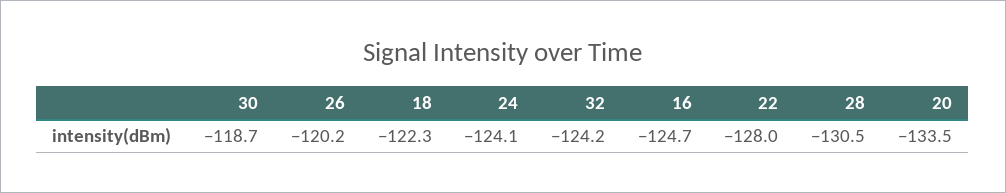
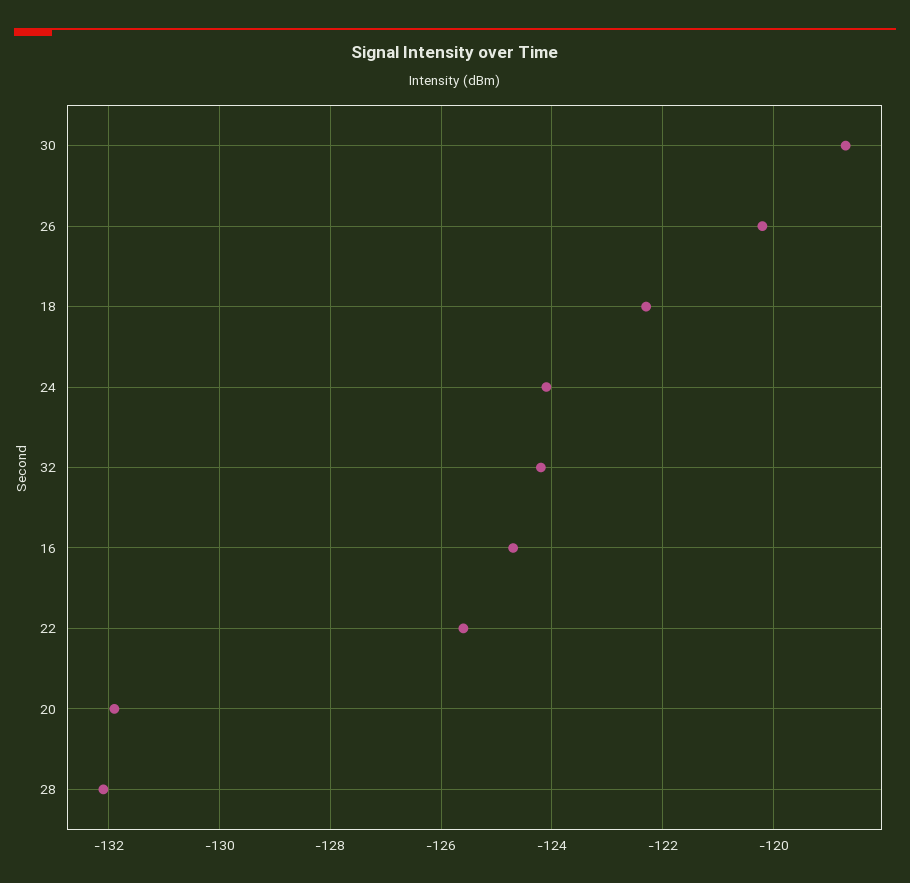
  {
    "30": -118.7,
    "26": -120.2,
    "18": -122.3,
    "24": -124.1,
    "32": -124.2,
    "16": -124.7,
-   "22": -128,
+   "22": -125.5,
-   "28": -130.5,
+   "28": -132,
-   "20": -133.5
+   "20": -132
  }

